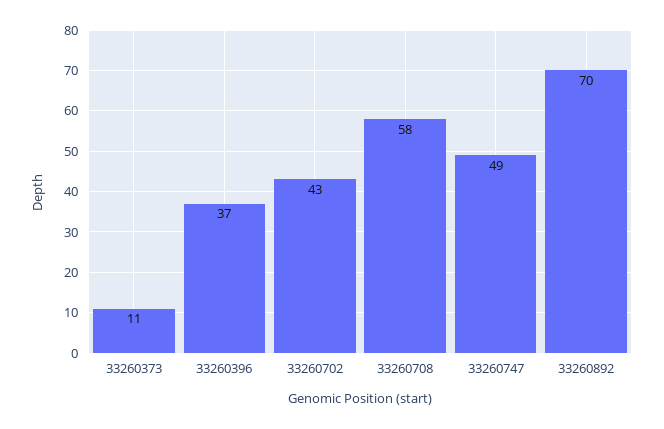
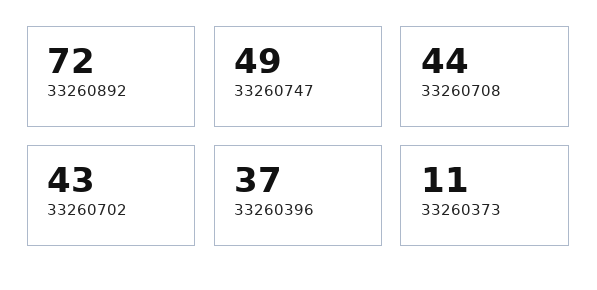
  {
    "33260373": 11,
    "33260396": 37,
    "33260702": 43,
-   "33260708": 58,
+   "33260708": 44,
    "33260747": 49,
-   "33260892": 70
+   "33260892": 72
  }

